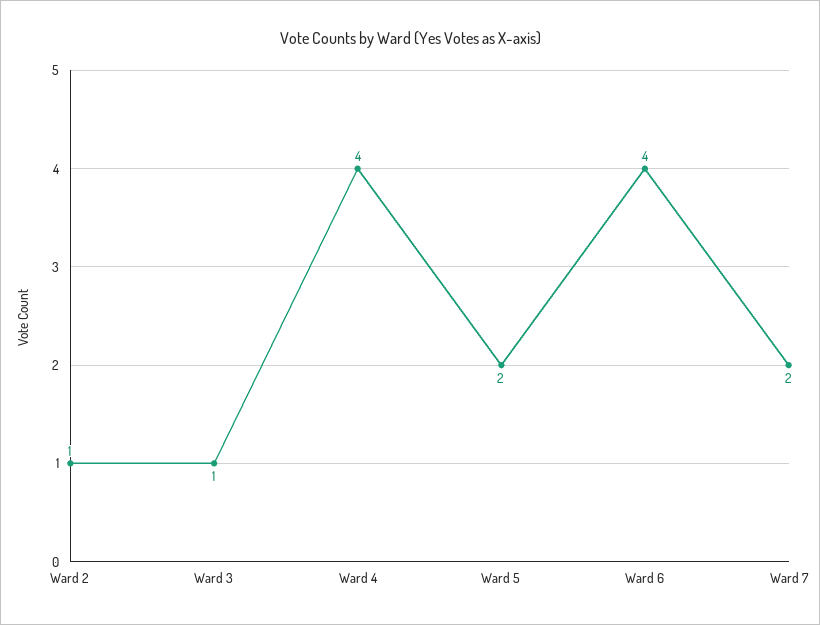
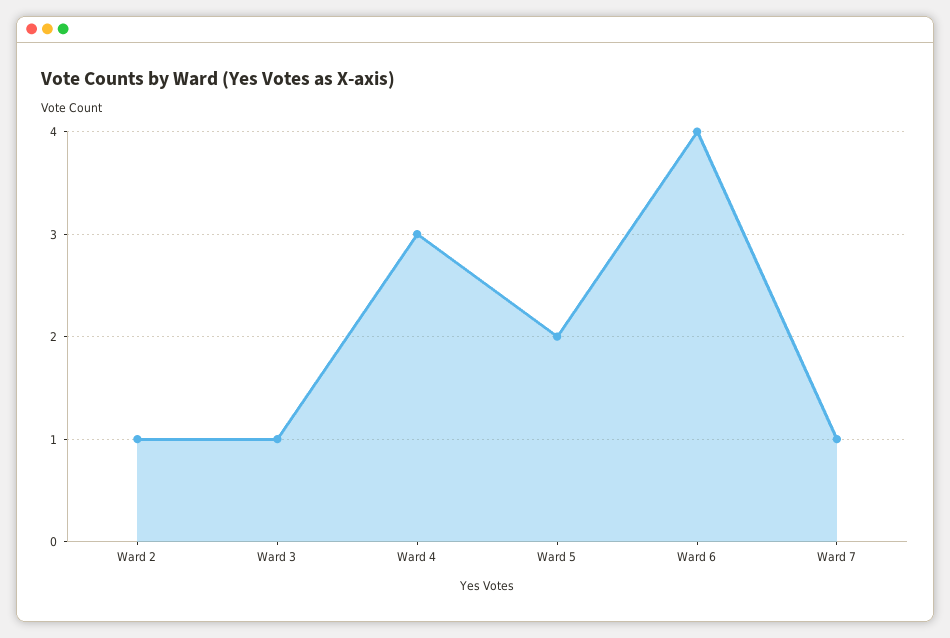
  {
    "Ward 2": 1,
    "Ward 3": 1,
-   "Ward 4": 4,
+   "Ward 4": 3,
    "Ward 5": 2,
    "Ward 6": 4,
-   "Ward 7": 2
+   "Ward 7": 1
  }

